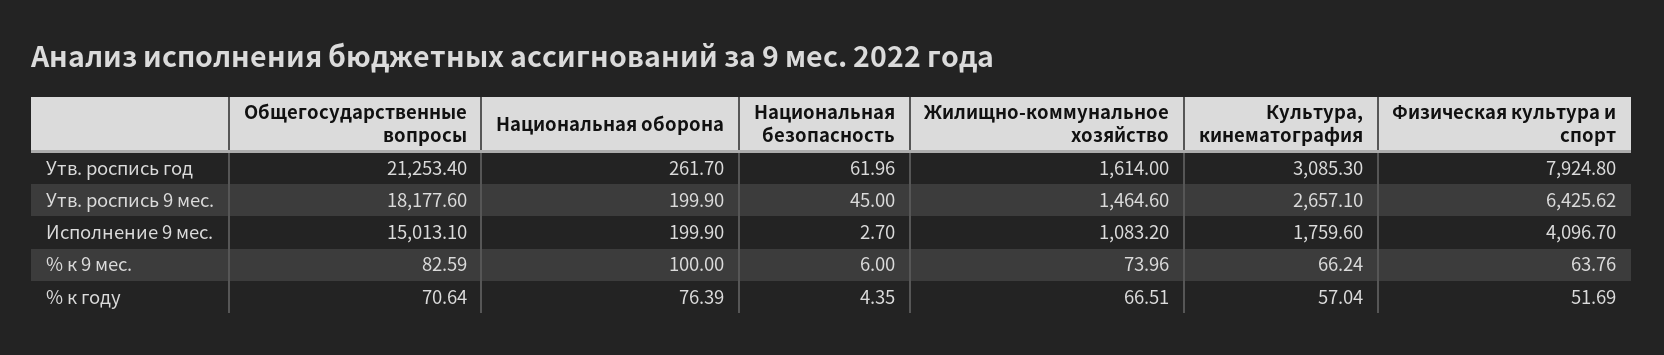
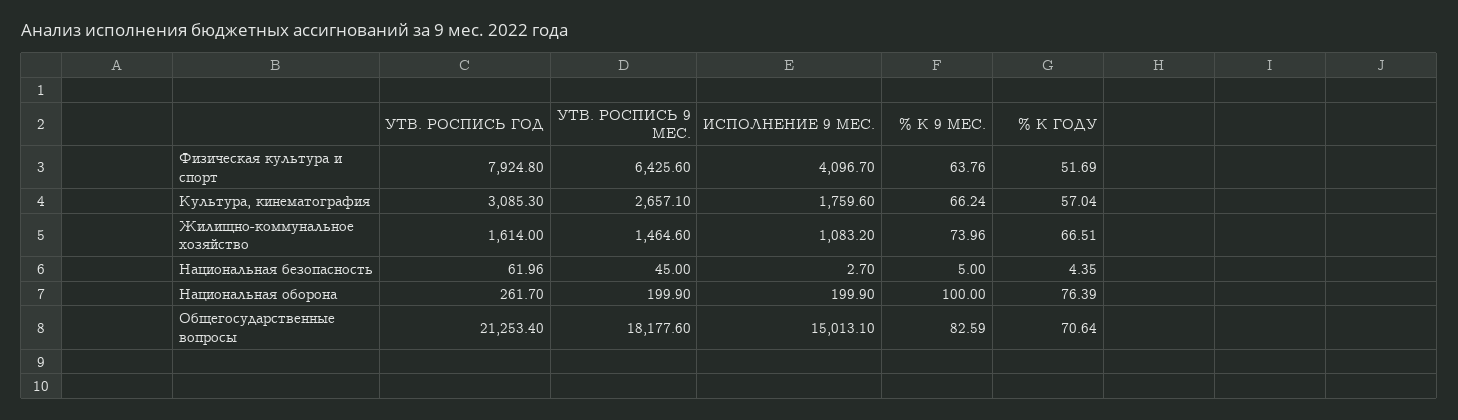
  {
    "Общегосударственные вопросы": {
      "Утв. роспись год": 21253.4,
      "Утв. роспись 9 мес.": 18177.6,
      "Исполнение 9 мес.": 15013.1,
      "% к 9 мес.": 82.59,
      "% к году": 70.64
    },
    "Национальная оборона": {
      "Утв. роспись год": 261.7,
      "Утв. роспись 9 мес.": 199.9,
      "Исполнение 9 мес.": 199.9,
      "% к 9 мес.": 100,
      "% к году": 76.39
    },
    "Национальная безопасность": {
      "Утв. роспись год": 61.96,
      "Утв. роспись 9 мес.": 45,
      "Исполнение 9 мес.": 2.7,
-     "% к 9 мес.": 6,
+     "% к 9 мес.": 5,
      "% к году": 4.35
    },
    "Жилищно-коммунальное хозяйство": {
      "Утв. роспись год": 1614,
      "Утв. роспись 9 мес.": 1464.6,
      "Исполнение 9 мес.": 1083.2,
      "% к 9 мес.": 73.96,
      "% к году": 66.51
    },
    "Культура, кинематография": {
      "Утв. роспись год": 3085.3,
      "Утв. роспись 9 мес.": 2657.1,
      "Исполнение 9 мес.": 1759.6,
      "% к 9 мес.": 66.24,
      "% к году": 57.04
    },
    "Физическая культура и спорт": {
      "Утв. роспись год": 7924.8,
-     "Утв. роспись 9 мес.": 6425.62,
+     "Утв. роспись 9 мес.": 6425.6,
      "Исполнение 9 мес.": 4096.7,
      "% к 9 мес.": 63.76,
      "% к году": 51.69
    }
  }

